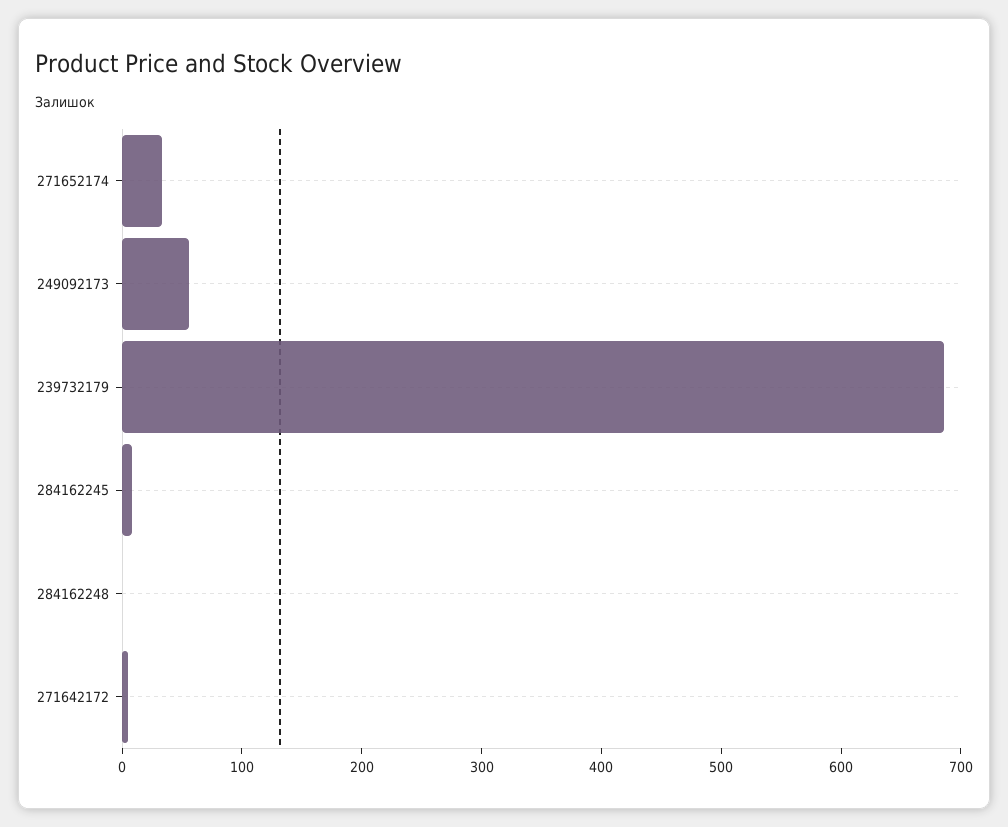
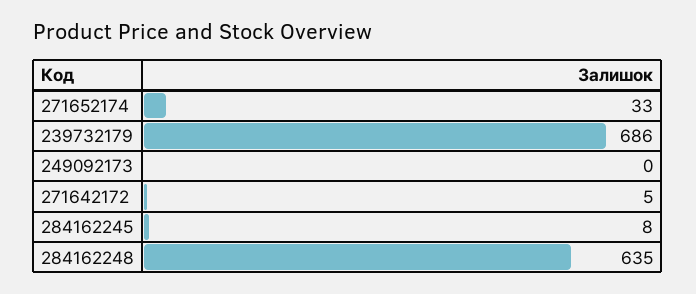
  {
    "271652174": 33,
-   "249092173": 60,
+   "249092173": 0,
    "239732179": 686,
    "284162245": 8,
-   "284162248": 0,
+   "284162248": 635,
    "271642172": 5
  }

